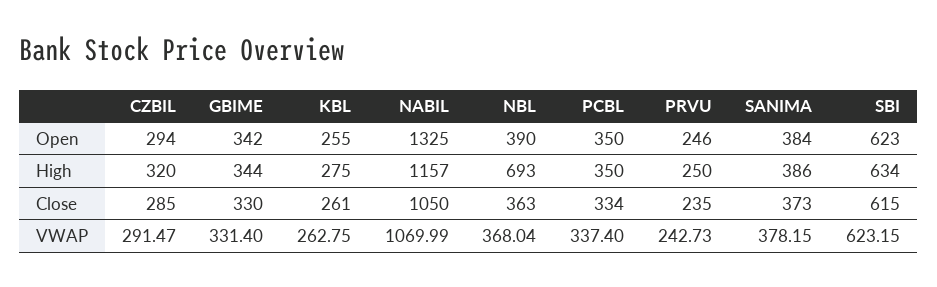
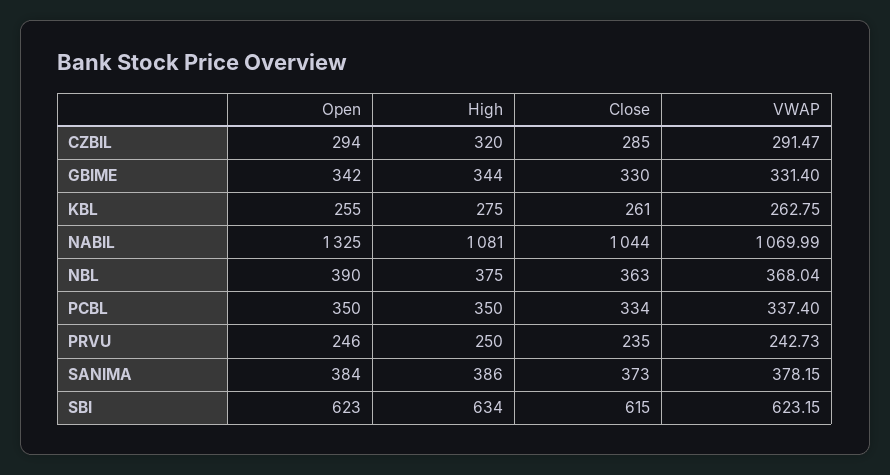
  {
    "CZBIL": {
      "Open": 294,
      "High": 320,
      "Close": 285,
      "VWAP": 291.47
    },
    "GBIME": {
      "Open": 342,
      "High": 344,
      "Close": 330,
      "VWAP": 331.4
    },
    "KBL": {
      "Open": 255,
      "High": 275,
      "Close": 261,
      "VWAP": 262.75
    },
    "NABIL": {
      "Open": 1325,
-     "High": 1157,
+     "High": 1081,
-     "Close": 1050,
+     "Close": 1044,
      "VWAP": 1069.99
    },
    "NBL": {
      "Open": 390,
-     "High": 693,
+     "High": 375,
      "Close": 363,
      "VWAP": 368.04
    },
    "PCBL": {
      "Open": 350,
      "High": 350,
      "Close": 334,
      "VWAP": 337.4
    },
    "PRVU": {
      "Open": 246,
      "High": 250,
      "Close": 235,
      "VWAP": 242.73
    },
    "SANIMA": {
      "Open": 384,
      "High": 386,
      "Close": 373,
      "VWAP": 378.15
    },
    "SBI": {
      "Open": 623,
      "High": 634,
      "Close": 615,
      "VWAP": 623.15
    }
  }

